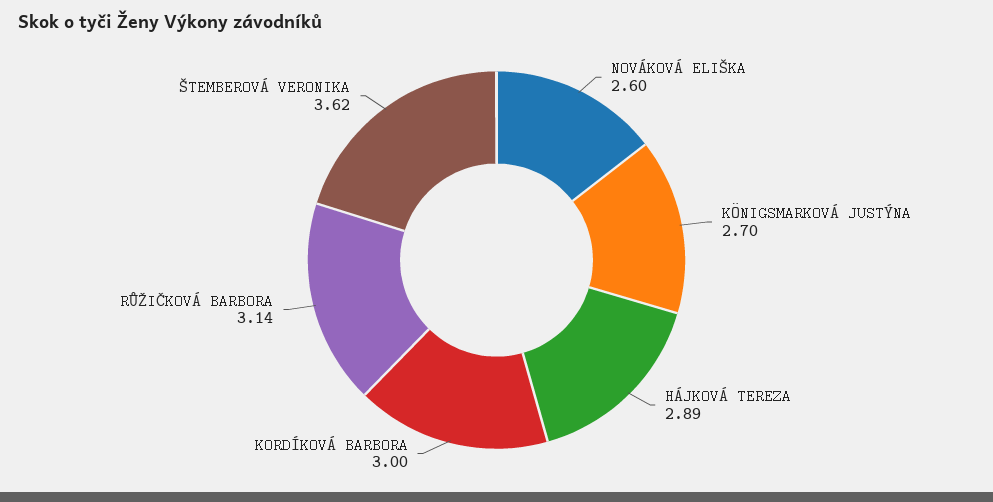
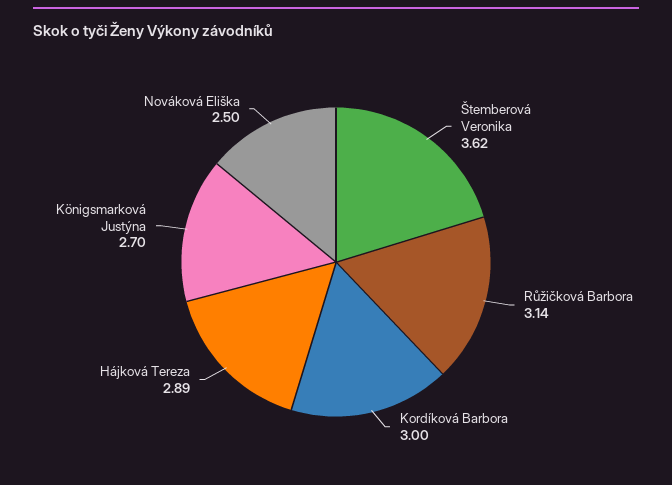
  {
-   "NOVÁKOVÁ ELIŠKA": 2.6,
+   "NOVÁKOVÁ ELIŠKA": 2.5,
    "KÖNIGSMARKOVÁ JUSTÝNA": 2.7,
    "HÁJKOVÁ TEREZA": 2.89,
    "KORDÍKOVÁ BARBORA": 3,
    "RŮŽIČKOVÁ BARBORA": 3.14,
    "ŠTEMBEROVÁ VERONIKA": 3.62
  }

